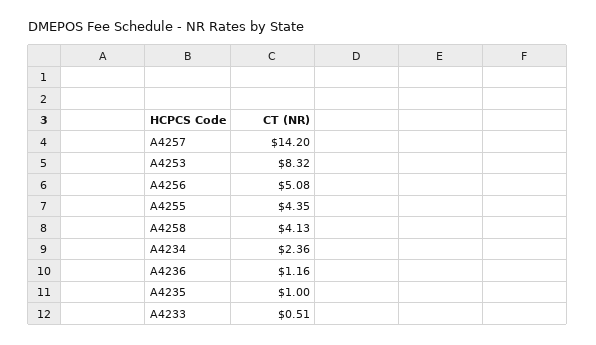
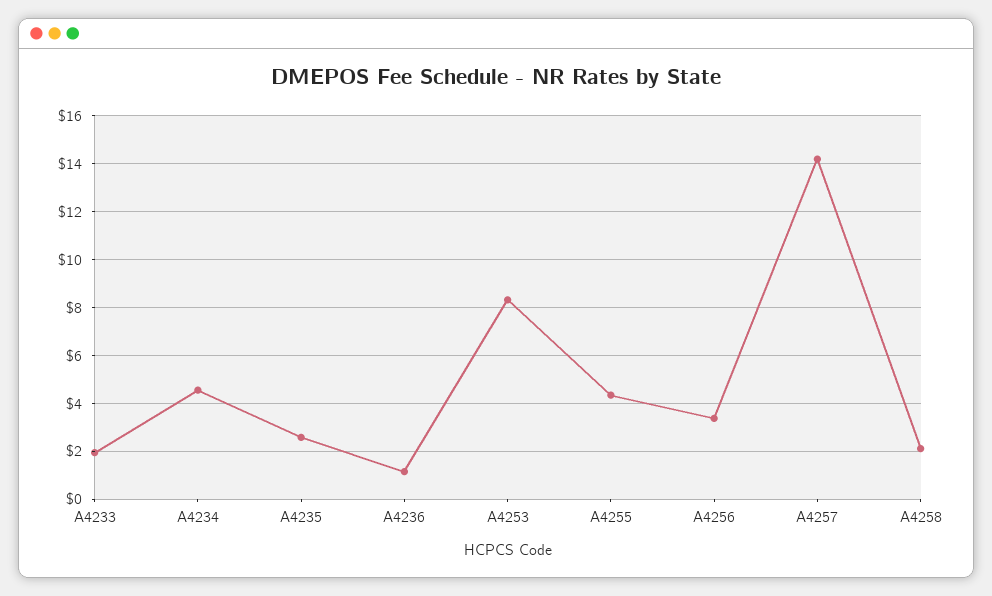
  {
    "A4257": 14.2,
    "A4253": 8.32,
-   "A4256": 5.08,
+   "A4256": 3.5,
    "A4255": 4.35,
-   "A4258": 4.13,
+   "A4258": 2,
-   "A4234": 2.36,
+   "A4234": 4.5,
    "A4236": 1.16,
-   "A4235": 1,
+   "A4235": 2.5,
-   "A4233": 0.51
+   "A4233": 2
  }

